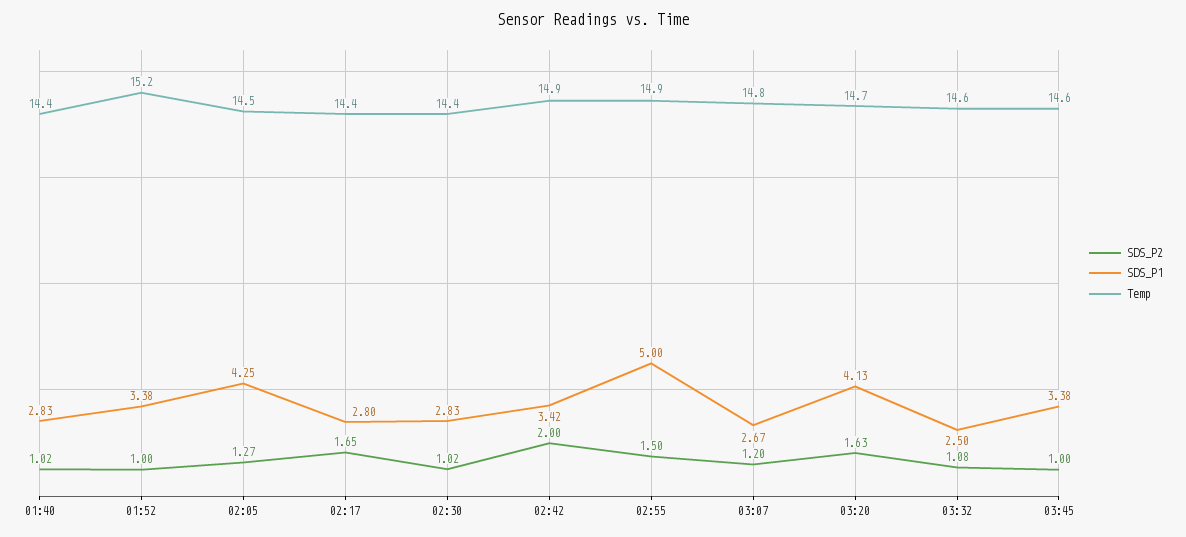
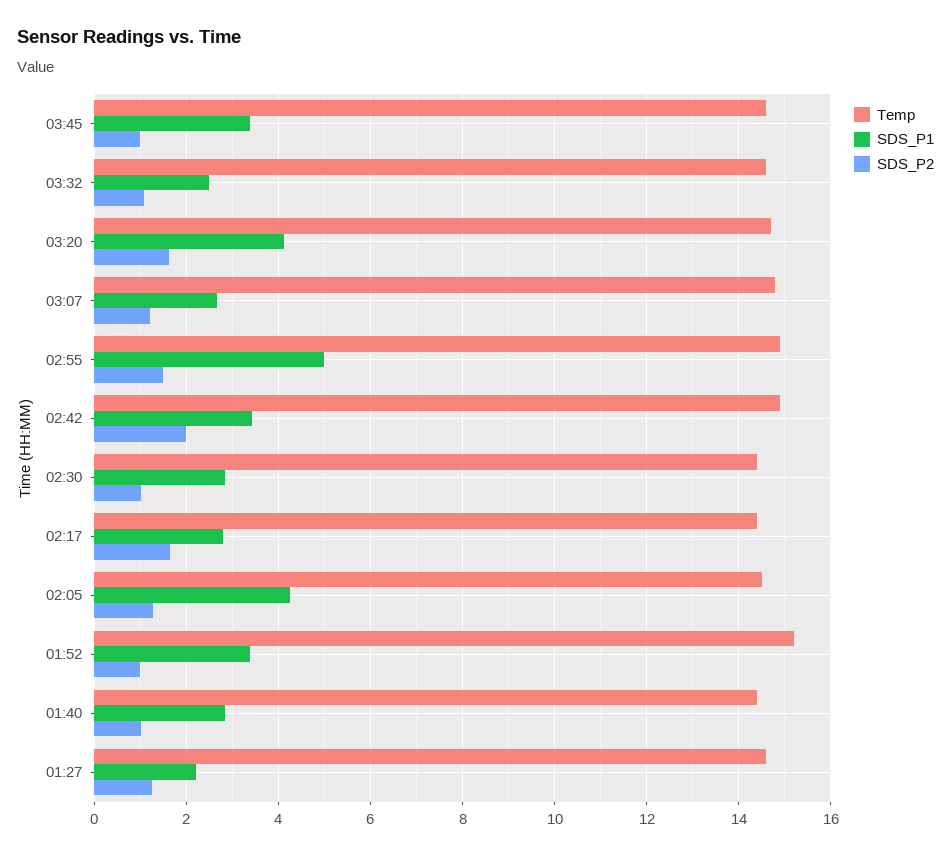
  {
    "SDS_P2": {
      "01:40": 1.02,
      "01:52": 1,
      "02:05": 1.27,
      "02:17": 1.65,
      "02:30": 1.02,
      "02:42": 2,
      "02:55": 1.5,
      "03:07": 1.2,
      "03:20": 1.63,
      "03:32": 1.08,
-     "03:45": 1
+     "03:45": 1,
+     "01:27": 1.2
    },
    "SDS_P1": {
      "01:40": 2.83,
      "01:52": 3.38,
      "02:05": 4.25,
      "02:17": 2.8,
      "02:30": 2.83,
      "02:42": 3.42,
      "02:55": 5,
      "03:07": 2.67,
      "03:20": 4.13,
      "03:32": 2.5,
-     "03:45": 3.38
+     "03:45": 3.38,
+     "01:27": 2.2
    },
    "Temp": {
      "01:40": 14.4,
      "01:52": 15.2,
      "02:05": 14.5,
      "02:17": 14.4,
      "02:30": 14.4,
      "02:42": 14.9,
      "02:55": 14.9,
      "03:07": 14.8,
      "03:20": 14.7,
      "03:32": 14.6,
-     "03:45": 14.6
+     "03:45": 14.6,
+     "01:27": 14.6
    }
  }

